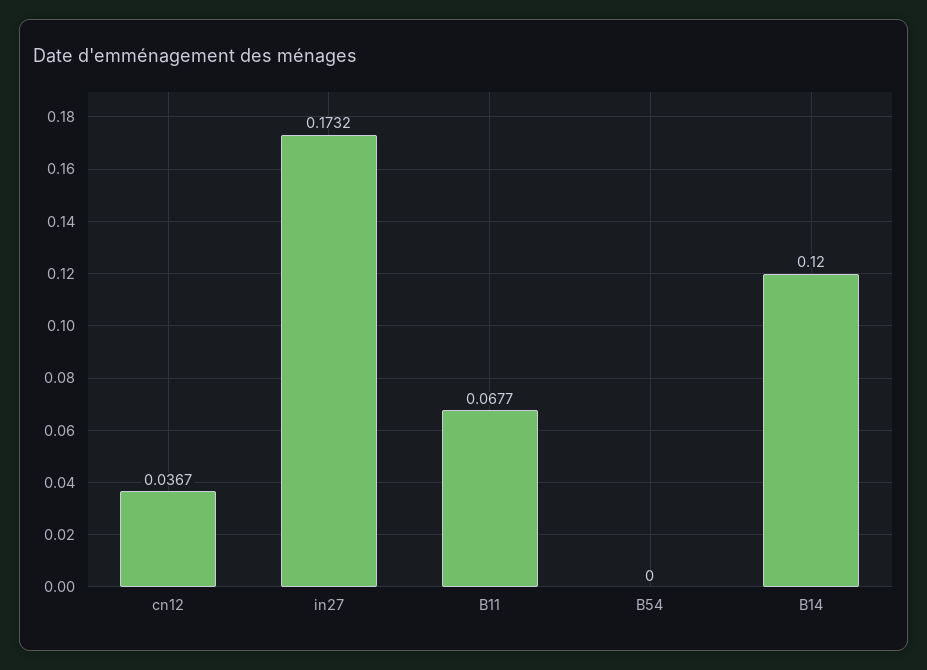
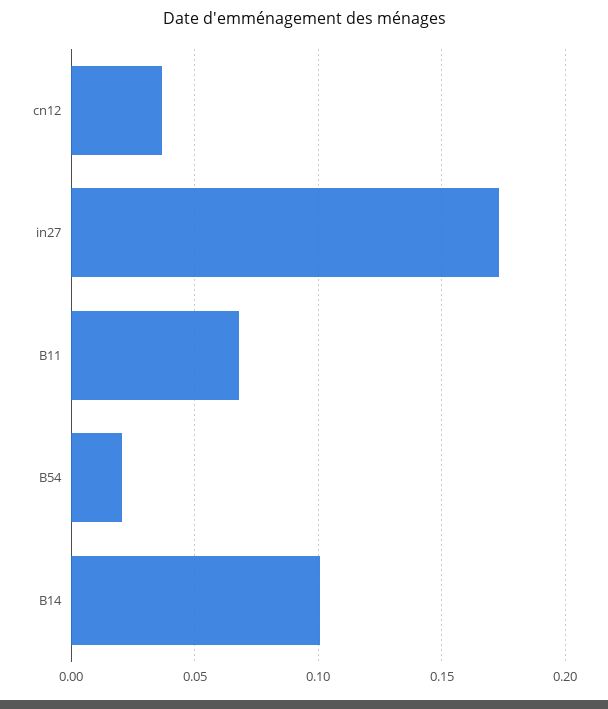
  {
    "cn12": 0.0367,
    "in27": 0.1732,
    "B11": 0.0677,
-   "B54": 0,
+   "B54": 0.02,
-   "B14": 0.12
+   "B14": 0.1
  }

